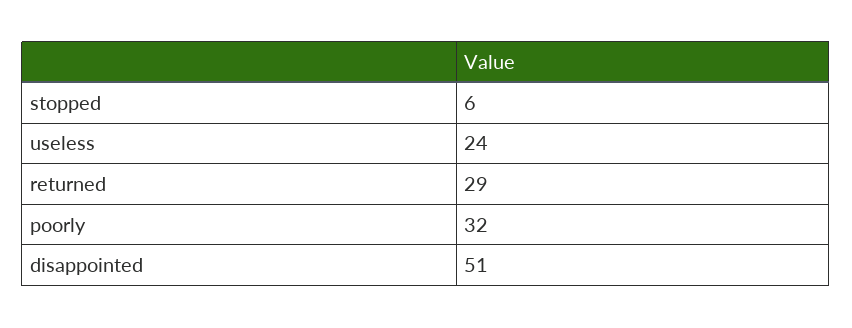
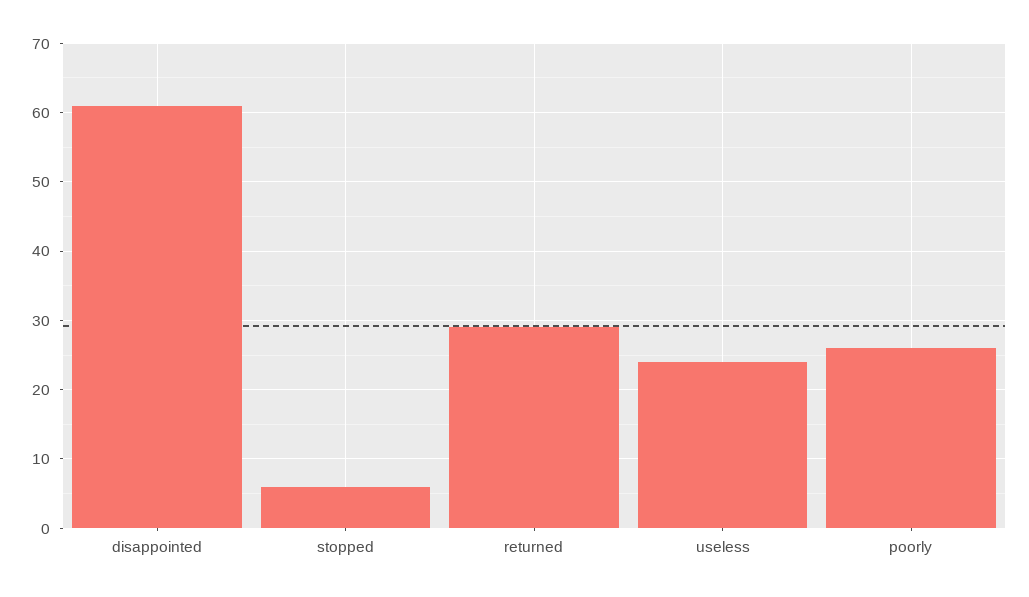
  {
    "stopped": 6,
    "useless": 24,
    "returned": 29,
-   "poorly": 32,
+   "poorly": 26,
-   "disappointed": 51
+   "disappointed": 61
  }

